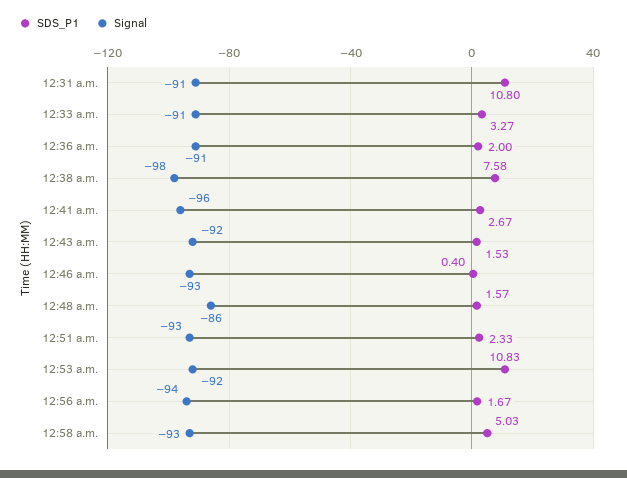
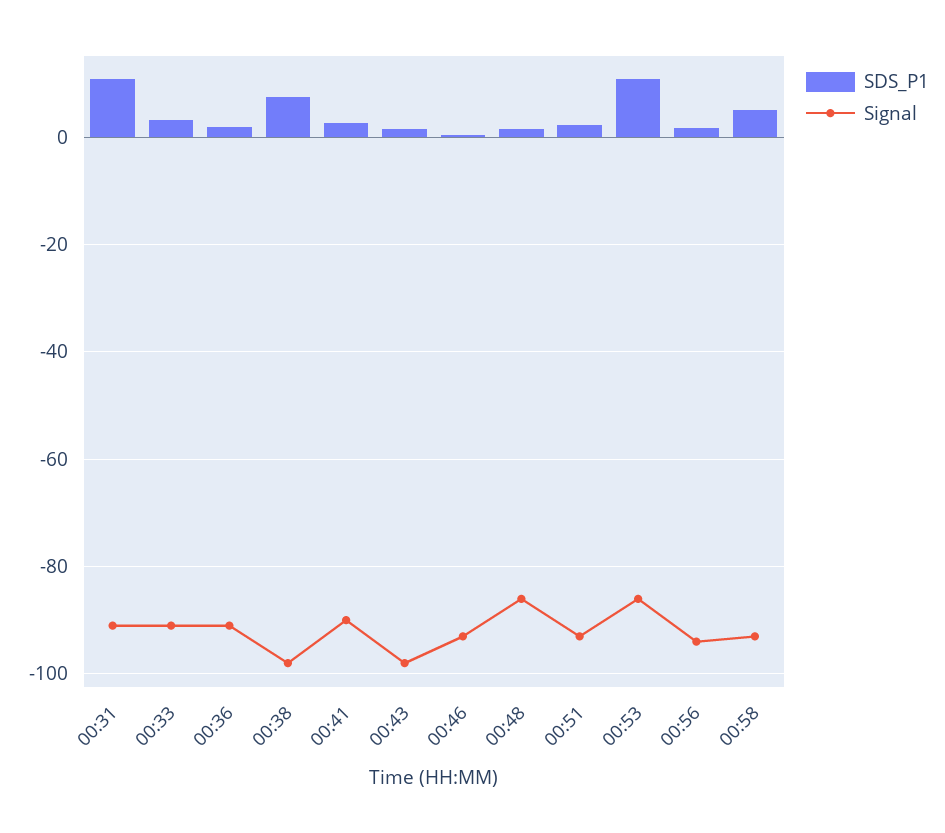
  {
    "SDS_P1": {
      "12:31 a.m.": 10.8,
      "12:33 a.m.": 3.27,
      "12:36 a.m.": 2,
      "12:38 a.m.": 7.58,
      "12:41 a.m.": 2.67,
      "12:43 a.m.": 1.53,
      "12:46 a.m.": 0.4,
      "12:48 a.m.": 1.57,
      "12:51 a.m.": 2.33,
      "12:53 a.m.": 10.83,
      "12:56 a.m.": 1.67,
      "12:58 a.m.": 5.03
    },
    "Signal": {
      "12:31 a.m.": -91,
      "12:33 a.m.": -91,
      "12:36 a.m.": -91,
      "12:38 a.m.": -98,
-     "12:41 a.m.": -96,
+     "12:41 a.m.": -90,
-     "12:43 a.m.": -92,
+     "12:43 a.m.": -98,
      "12:46 a.m.": -93,
      "12:48 a.m.": -86,
      "12:51 a.m.": -93,
-     "12:53 a.m.": -92,
+     "12:53 a.m.": -86,
      "12:56 a.m.": -94,
      "12:58 a.m.": -93
    }
  }

